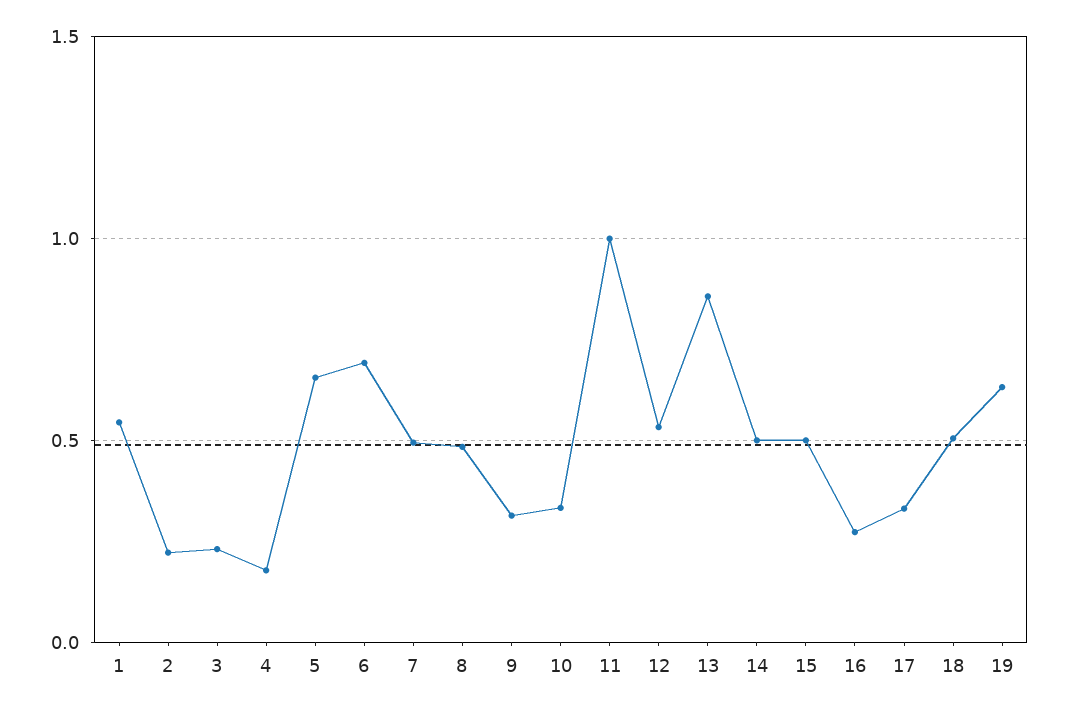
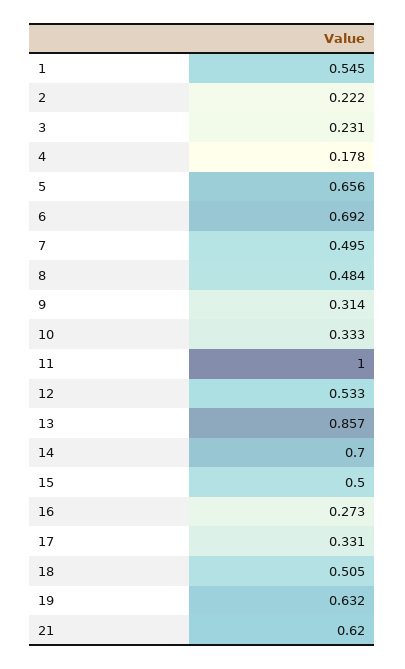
  {
    "1": 0.545,
    "2": 0.222,
    "3": 0.231,
    "4": 0.178,
    "5": 0.656,
    "6": 0.692,
    "7": 0.495,
    "8": 0.484,
    "9": 0.314,
    "10": 0.333,
    "11": 1,
    "12": 0.533,
    "13": 0.857,
-   "14": 0.5,
+   "14": 0.7,
    "15": 0.5,
    "16": 0.273,
    "17": 0.331,
    "18": 0.505,
-   "19": 0.632
+   "19": 0.632,
+   "21": 0.62
  }

